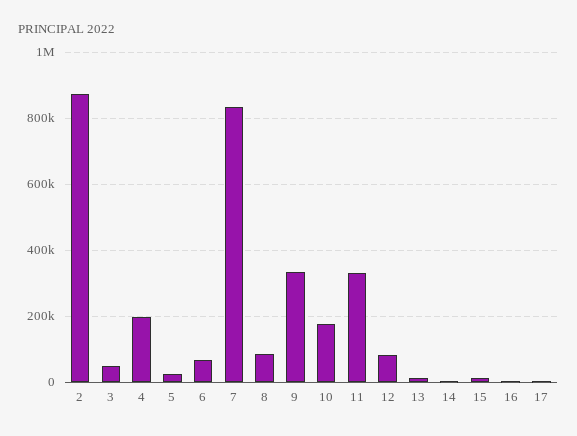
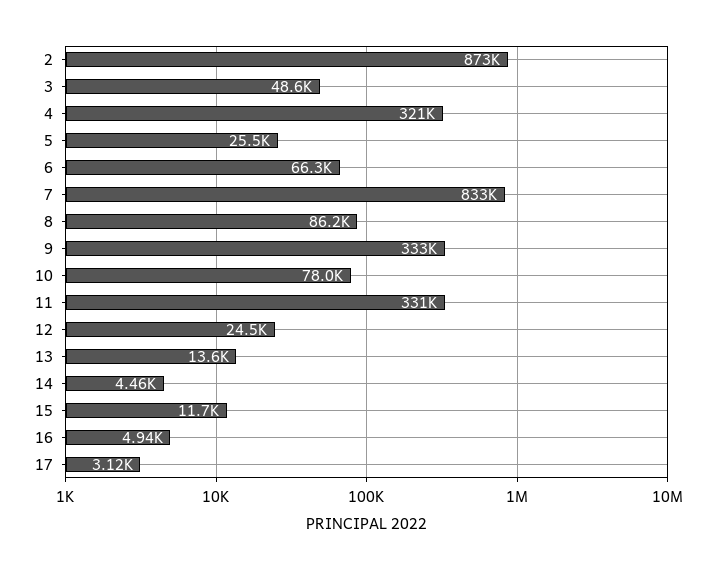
  {
    "2": 873000,
    "3": 48600,
-   "4": 200000,
+   "4": 321000,
    "5": 25500,
    "6": 66300,
    "7": 833000,
    "8": 86200,
    "9": 333000,
-   "10": 180000,
+   "10": 78000,
    "11": 331000,
-   "12": 80000,
+   "12": 24500,
    "13": 13600,
    "14": 4460,
    "15": 11700,
    "16": 4940,
    "17": 3120
  }

